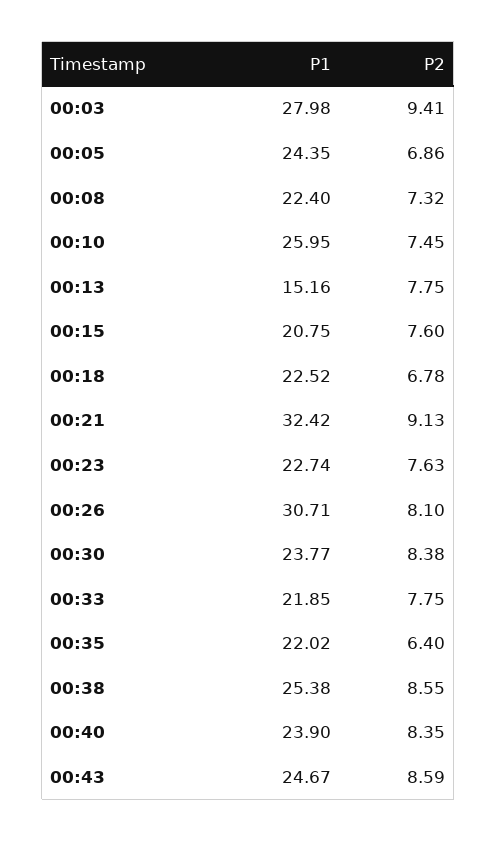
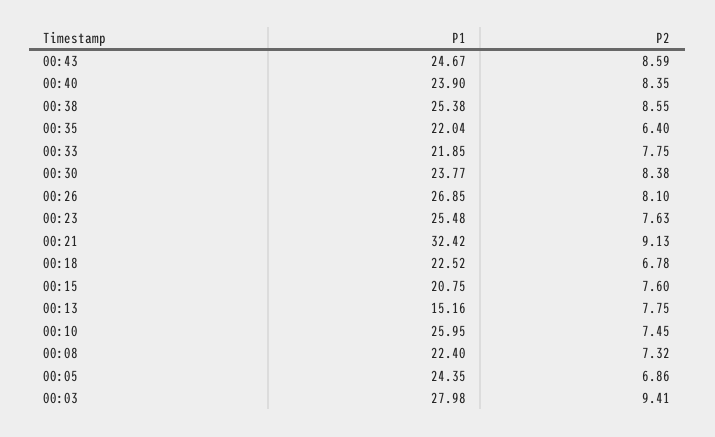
  {
    "P1": {
      "00:03": 27.98,
      "00:05": 24.35,
      "00:08": 22.4,
      "00:10": 25.95,
      "00:13": 15.16,
      "00:15": 20.75,
      "00:18": 22.52,
      "00:21": 32.42,
-     "00:23": 22.74,
+     "00:23": 25.48,
-     "00:26": 30.71,
+     "00:26": 26.85,
      "00:30": 23.77,
      "00:33": 21.85,
-     "00:35": 22.02,
+     "00:35": 22.04,
      "00:38": 25.38,
      "00:40": 23.9,
      "00:43": 24.67
    },
    "P2": {
      "00:03": 9.41,
      "00:05": 6.86,
      "00:08": 7.32,
      "00:10": 7.45,
      "00:13": 7.75,
      "00:15": 7.6,
      "00:18": 6.78,
      "00:21": 9.13,
      "00:23": 7.63,
      "00:26": 8.1,
      "00:30": 8.38,
      "00:33": 7.75,
      "00:35": 6.4,
      "00:38": 8.55,
      "00:40": 8.35,
      "00:43": 8.59
    }
  }

